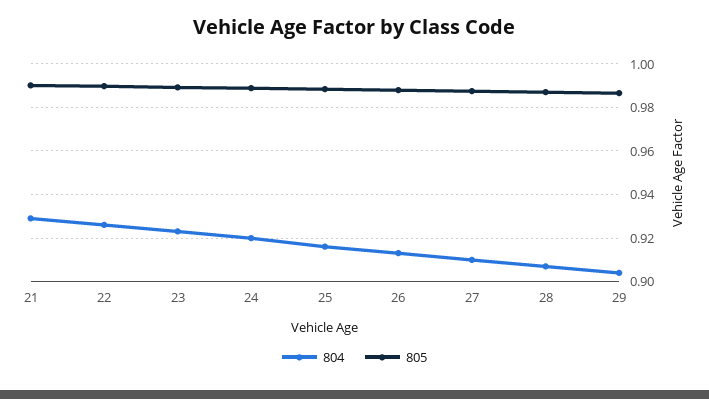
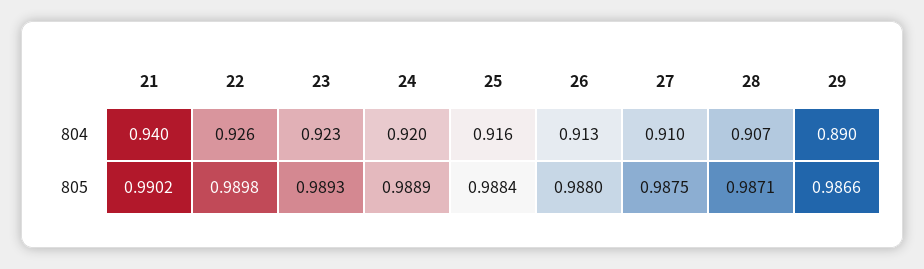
  {
    "804": {
-     "21": 0.93,
+     "21": 0.94,
      "22": 0.926,
      "23": 0.923,
      "24": 0.92,
      "25": 0.916,
      "26": 0.913,
      "27": 0.91,
      "28": 0.907,
-     "29": 0.905
+     "29": 0.89
    },
    "805": {
      "21": 0.9902,
      "22": 0.9898,
      "23": 0.9893,
      "24": 0.9889,
      "25": 0.9884,
      "26": 0.988,
      "27": 0.9875,
      "28": 0.9871,
      "29": 0.9866
    }
  }

